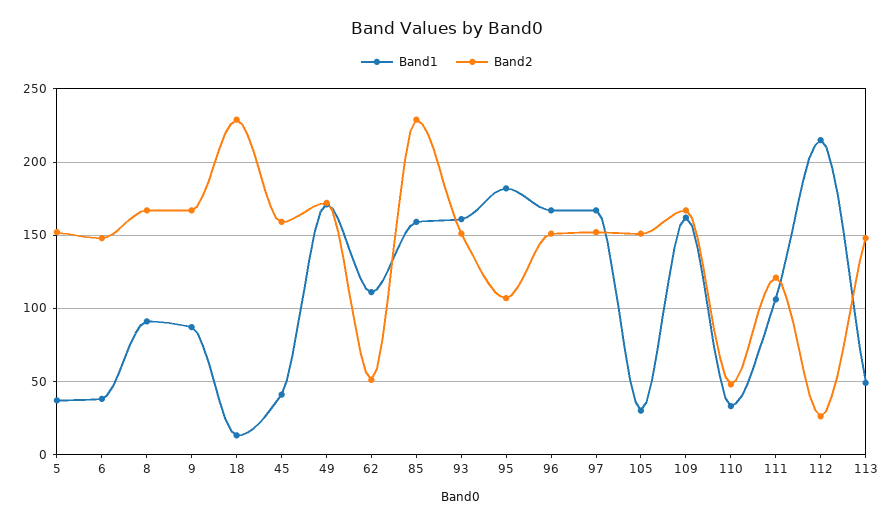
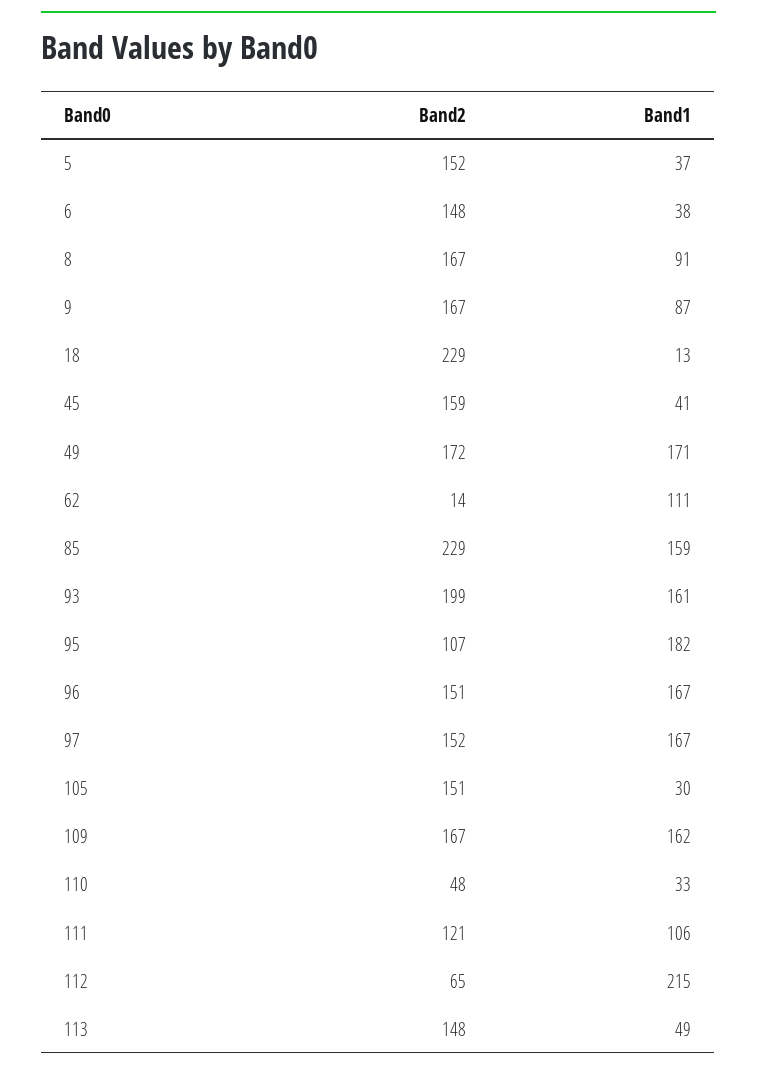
  {
    "Band1": {
      "5": 37,
      "6": 38,
      "8": 91,
      "9": 87,
      "18": 13,
      "45": 41,
      "49": 171,
      "62": 111,
      "85": 159,
      "93": 161,
      "95": 182,
      "96": 167,
      "97": 167,
      "105": 30,
      "109": 162,
      "110": 33,
      "111": 106,
      "112": 215,
      "113": 49
    },
    "Band2": {
      "5": 152,
      "6": 148,
      "8": 167,
      "9": 167,
      "18": 229,
      "45": 159,
      "49": 172,
-     "62": 50,
+     "62": 14,
      "85": 229,
-     "93": 150,
+     "93": 199,
      "95": 107,
      "96": 151,
      "97": 152,
      "105": 151,
      "109": 167,
      "110": 48,
      "111": 121,
-     "112": 25,
+     "112": 65,
      "113": 148
    }
  }

